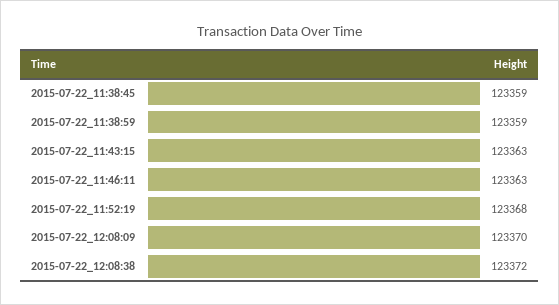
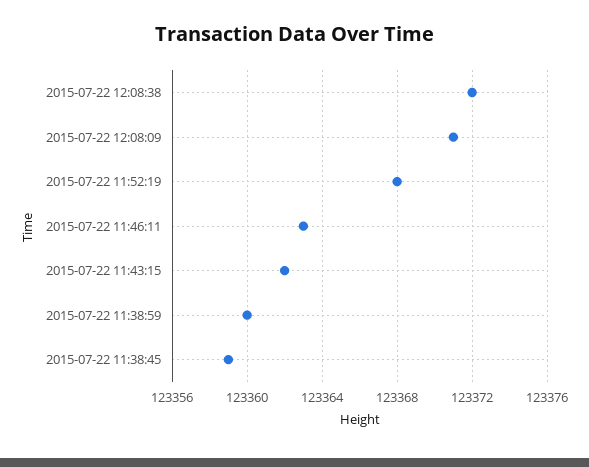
  {
    "2015-07-22_11:38:45": 123359,
-   "2015-07-22_11:38:59": 123359,
+   "2015-07-22_11:38:59": 123360,
-   "2015-07-22_11:43:15": 123363,
+   "2015-07-22_11:43:15": 123362,
    "2015-07-22_11:46:11": 123363,
    "2015-07-22_11:52:19": 123368,
-   "2015-07-22_12:08:09": 123370,
+   "2015-07-22_12:08:09": 123371,
    "2015-07-22_12:08:38": 123372
  }

